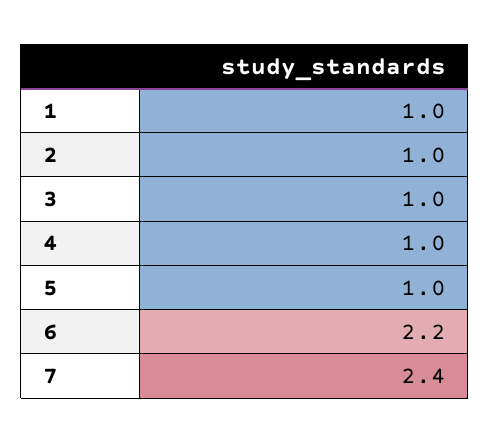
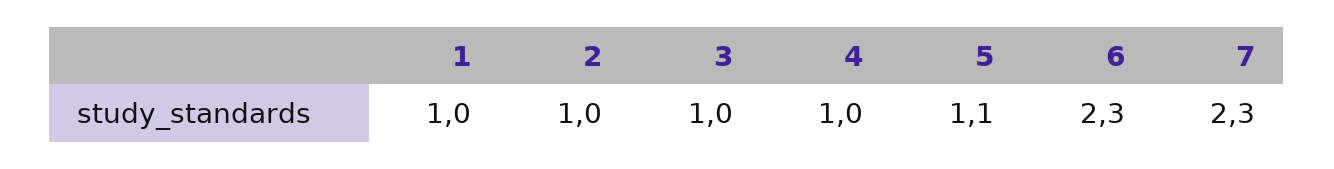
  {
    "1": 1,
    "2": 1,
    "3": 1,
    "4": 1,
-   "5": 1,
+   "5": 1.1,
-   "6": 2.2,
+   "6": 2.3,
-   "7": 2.4
+   "7": 2.3
  }

